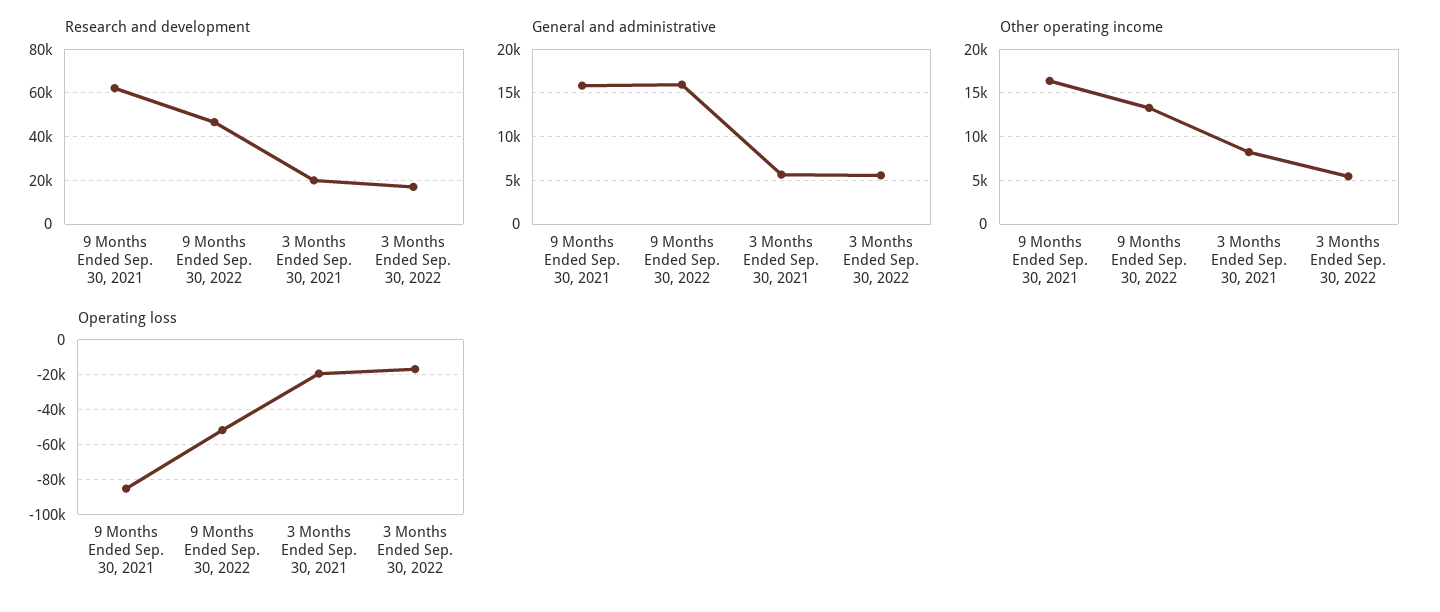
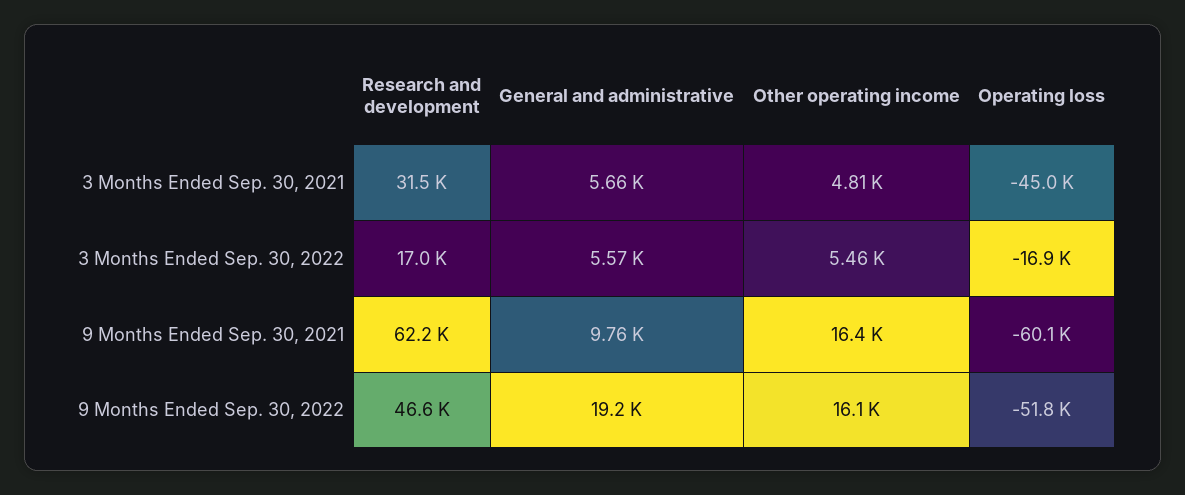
  {
    "Research and development": {
      "9 Months Ended Sep. 30, 2021": 62200,
      "9 Months Ended Sep. 30, 2022": 46600,
-     "3 Months Ended Sep. 30, 2021": 20000,
+     "3 Months Ended Sep. 30, 2021": 31500,
      "3 Months Ended Sep. 30, 2022": 17000
    },
    "General and administrative": {
-     "9 Months Ended Sep. 30, 2021": 16000,
+     "9 Months Ended Sep. 30, 2021": 9760,
-     "9 Months Ended Sep. 30, 2022": 16000,
+     "9 Months Ended Sep. 30, 2022": 19200,
      "3 Months Ended Sep. 30, 2021": 5660,
      "3 Months Ended Sep. 30, 2022": 5570
    },
    "Other operating income": {
      "9 Months Ended Sep. 30, 2021": 16400,
-     "9 Months Ended Sep. 30, 2022": 13000,
+     "9 Months Ended Sep. 30, 2022": 16100,
-     "3 Months Ended Sep. 30, 2021": 8000,
+     "3 Months Ended Sep. 30, 2021": 4810,
      "3 Months Ended Sep. 30, 2022": 5460
    },
    "Operating loss": {
-     "9 Months Ended Sep. 30, 2021": -85000,
+     "9 Months Ended Sep. 30, 2021": -60100,
      "9 Months Ended Sep. 30, 2022": -51800,
-     "3 Months Ended Sep. 30, 2021": -20000,
+     "3 Months Ended Sep. 30, 2021": -45000,
      "3 Months Ended Sep. 30, 2022": -16900
    }
  }

